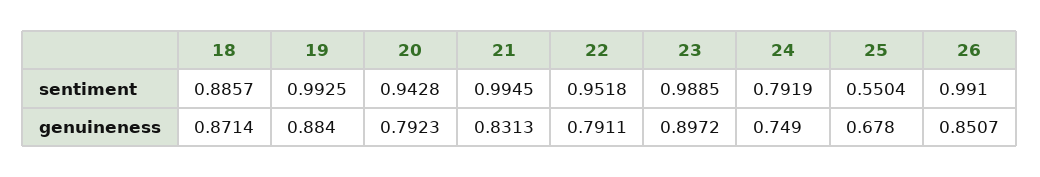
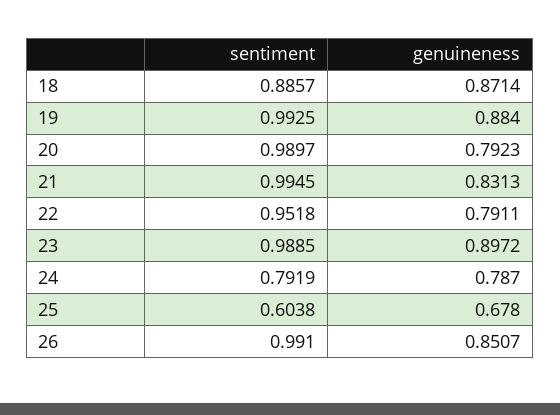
  {
    "18": {
      "sentiment": 0.8857,
      "genuineness": 0.8714
    },
    "19": {
      "sentiment": 0.9925,
      "genuineness": 0.884
    },
    "20": {
-     "sentiment": 0.9428,
+     "sentiment": 0.9897,
      "genuineness": 0.7923
    },
    "21": {
      "sentiment": 0.9945,
      "genuineness": 0.8313
    },
    "22": {
      "sentiment": 0.9518,
      "genuineness": 0.7911
    },
    "23": {
      "sentiment": 0.9885,
      "genuineness": 0.8972
    },
    "24": {
      "sentiment": 0.7919,
-     "genuineness": 0.749
+     "genuineness": 0.787
    },
    "25": {
-     "sentiment": 0.5504,
+     "sentiment": 0.6038,
      "genuineness": 0.678
    },
    "26": {
      "sentiment": 0.991,
      "genuineness": 0.8507
    }
  }

